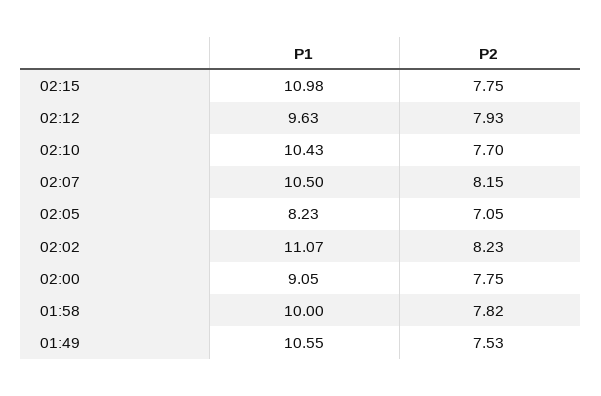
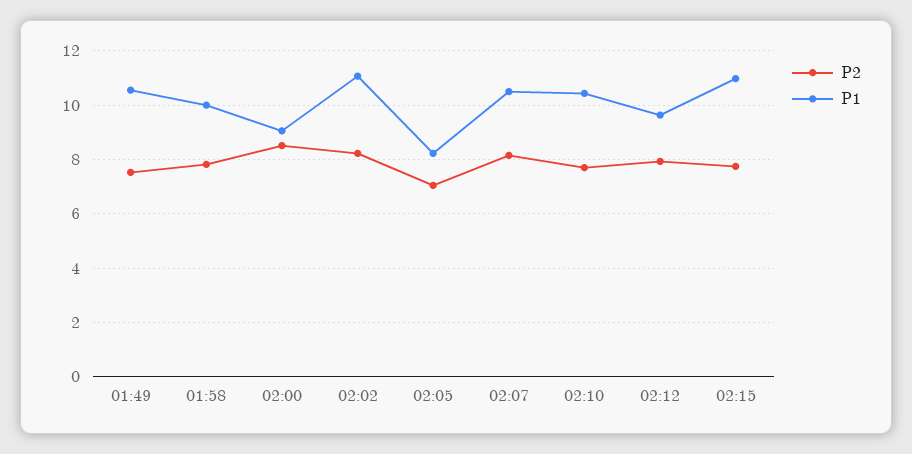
  {
    "P1": {
      "02:15": 10.98,
      "02:12": 9.63,
      "02:10": 10.43,
      "02:07": 10.5,
      "02:05": 8.23,
      "02:02": 11.07,
      "02:00": 9.05,
      "01:58": 10,
      "01:49": 10.55
    },
    "P2": {
      "02:15": 7.75,
      "02:12": 7.93,
      "02:10": 7.7,
      "02:07": 8.15,
      "02:05": 7.05,
      "02:02": 8.23,
-     "02:00": 7.75,
+     "02:00": 8.5,
      "01:58": 7.82,
      "01:49": 7.53
    }
  }

